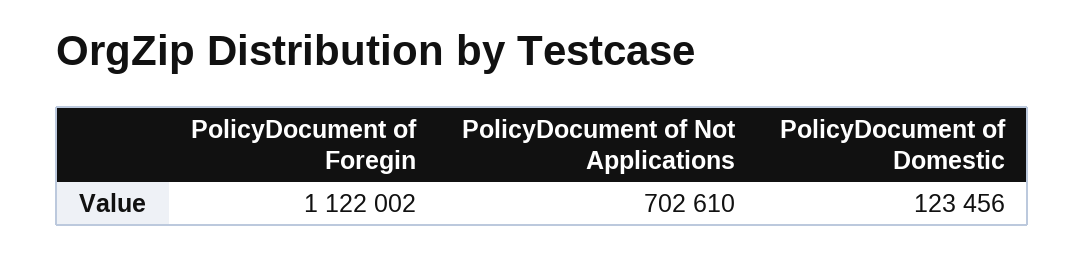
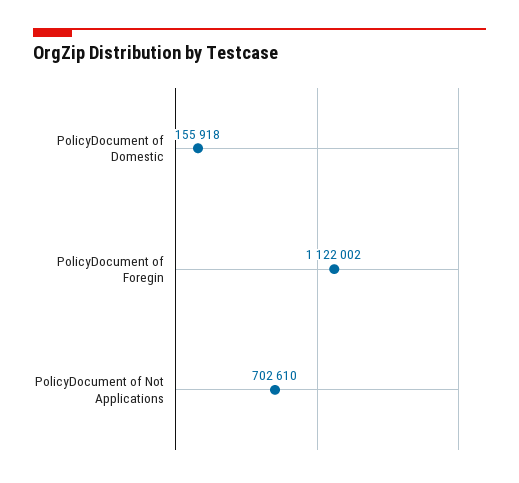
  {
    "PolicyDocument of Foregin": 1122002,
    "PolicyDocument of Not Applications": 702610,
-   "PolicyDocument of Domestic": 123456
+   "PolicyDocument of Domestic": 155918
  }

